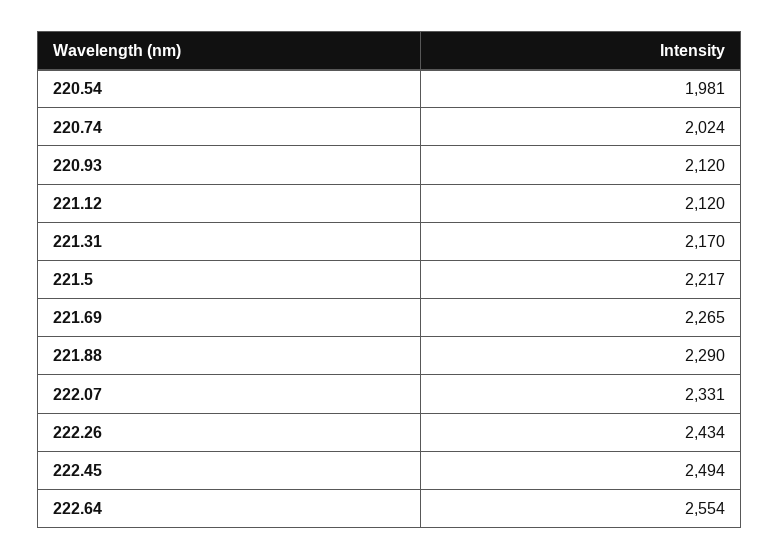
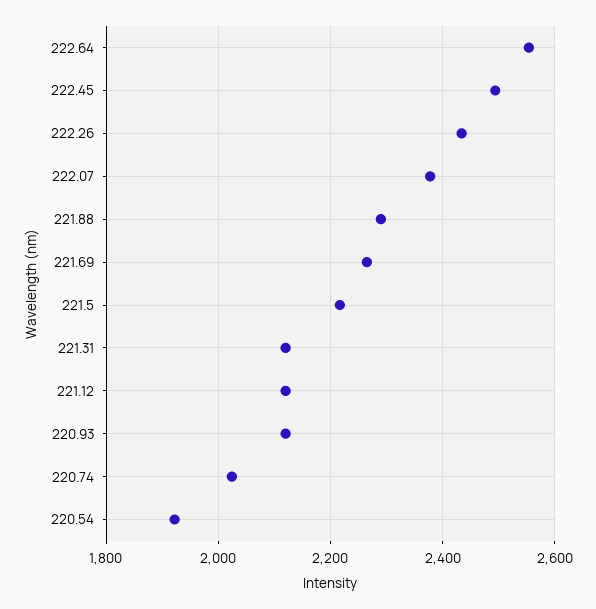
  {
-   "220.54": 1981,
+   "220.54": 1920,
    "220.74": 2024,
    "220.93": 2120,
    "221.12": 2120,
-   "221.31": 2170,
+   "221.31": 2120,
    "221.5": 2217,
    "221.69": 2265,
    "221.88": 2290,
-   "222.07": 2331,
+   "222.07": 2380,
    "222.26": 2434,
    "222.45": 2494,
    "222.64": 2554
  }

